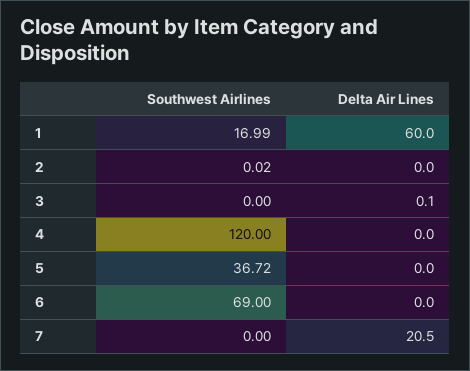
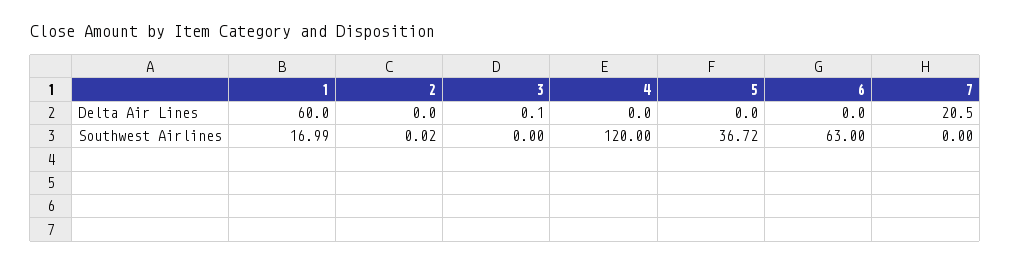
  {
    "Southwest Airlines": {
      "1": 16.99,
      "2": 0.02,
      "3": 0,
      "4": 120,
      "5": 36.72,
-     "6": 69,
+     "6": 63,
      "7": 0
    },
    "Delta Air Lines": {
      "1": 60,
      "2": 0,
      "3": 0.1,
      "4": 0,
      "5": 0,
      "6": 0,
      "7": 20.5
    }
  }

